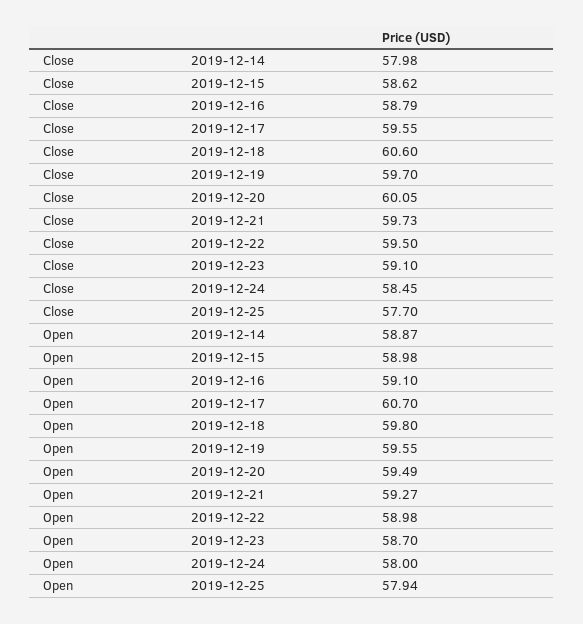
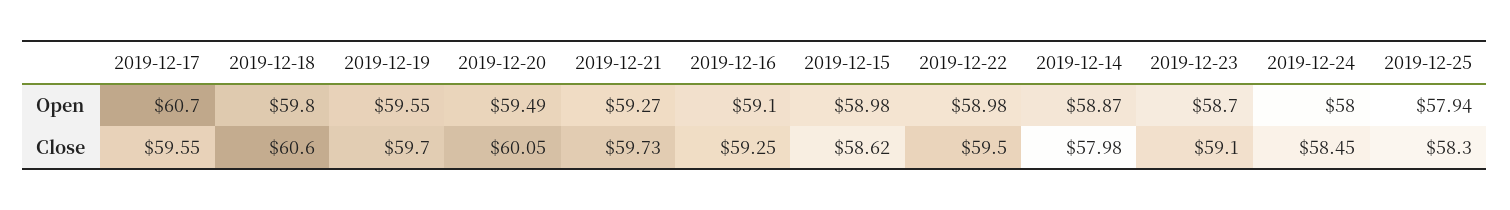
  {
    "Close": {
      "2019-12-14": 57.98,
      "2019-12-15": 58.62,
-     "2019-12-16": 58.79,
+     "2019-12-16": 59.25,
      "2019-12-17": 59.55,
      "2019-12-18": 60.6,
      "2019-12-19": 59.7,
      "2019-12-20": 60.05,
      "2019-12-21": 59.73,
      "2019-12-22": 59.5,
      "2019-12-23": 59.1,
      "2019-12-24": 58.45,
-     "2019-12-25": 57.7
+     "2019-12-25": 58.3
    },
    "Open": {
      "2019-12-14": 58.87,
      "2019-12-15": 58.98,
      "2019-12-16": 59.1,
      "2019-12-17": 60.7,
      "2019-12-18": 59.8,
      "2019-12-19": 59.55,
      "2019-12-20": 59.49,
      "2019-12-21": 59.27,
      "2019-12-22": 58.98,
      "2019-12-23": 58.7,
      "2019-12-24": 58,
      "2019-12-25": 57.94
    }
  }

